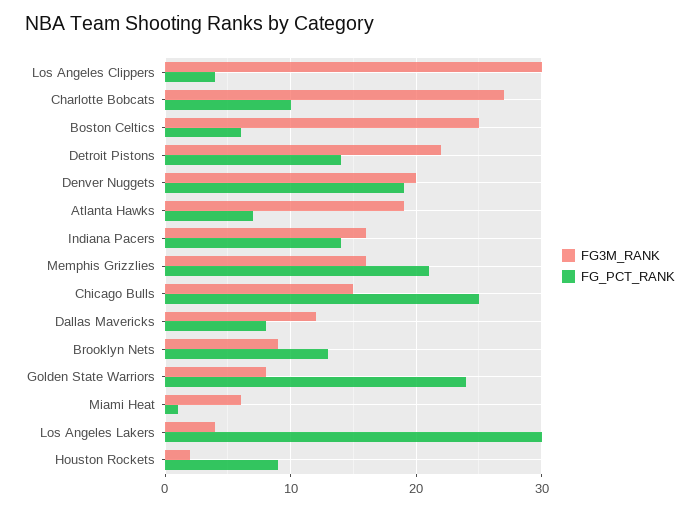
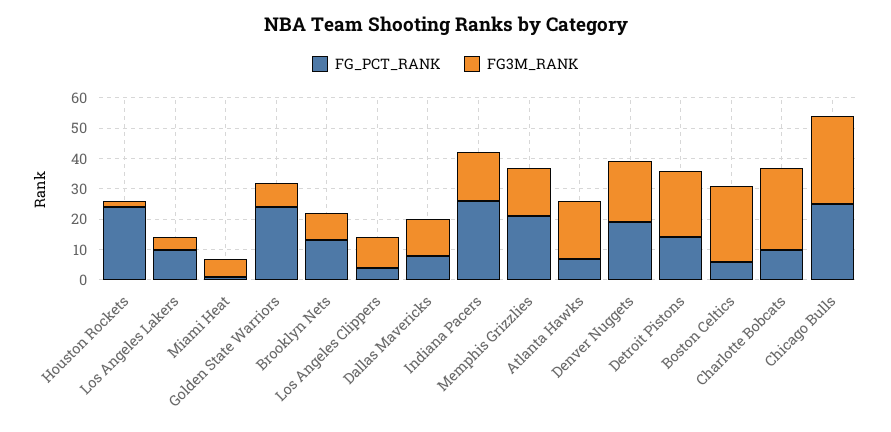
  {
    "FG3M_RANK": {
-     "Los Angeles Clippers": 30,
+     "Los Angeles Clippers": 10,
      "Charlotte Bobcats": 27,
      "Boston Celtics": 25,
      "Detroit Pistons": 22,
      "Denver Nuggets": 20,
      "Atlanta Hawks": 19,
      "Indiana Pacers": 16,
      "Memphis Grizzlies": 16,
-     "Chicago Bulls": 15,
+     "Chicago Bulls": 30,
      "Dallas Mavericks": 12,
      "Brooklyn Nets": 9,
      "Golden State Warriors": 8,
      "Miami Heat": 6,
      "Los Angeles Lakers": 4,
      "Houston Rockets": 2
    },
    "FG_PCT_RANK": {
      "Los Angeles Clippers": 4,
      "Charlotte Bobcats": 10,
      "Boston Celtics": 6,
      "Detroit Pistons": 14,
      "Denver Nuggets": 19,
      "Atlanta Hawks": 7,
-     "Indiana Pacers": 14,
+     "Indiana Pacers": 25,
      "Memphis Grizzlies": 21,
      "Chicago Bulls": 25,
      "Dallas Mavericks": 8,
      "Brooklyn Nets": 13,
      "Golden State Warriors": 24,
      "Miami Heat": 1,
-     "Los Angeles Lakers": 30,
+     "Los Angeles Lakers": 10,
-     "Houston Rockets": 9
+     "Houston Rockets": 25
    }
  }

